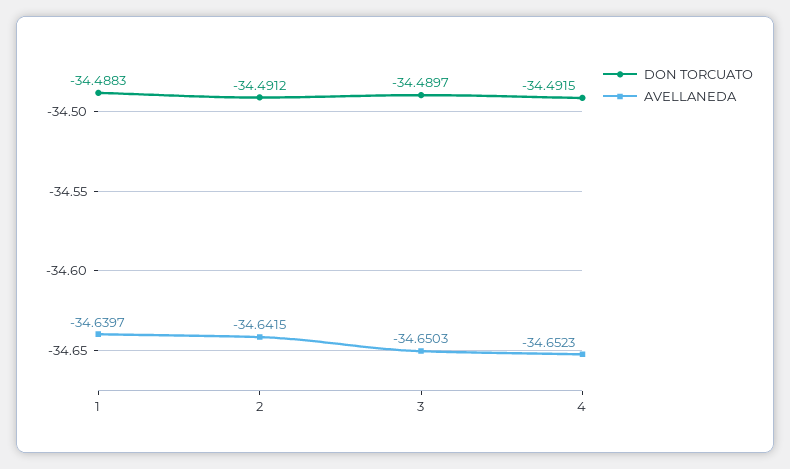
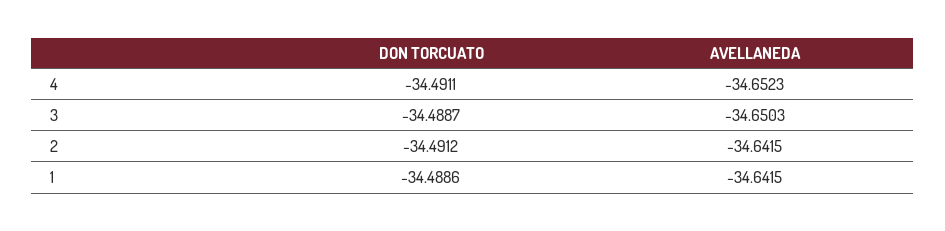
  {
    "DON TORCUATO": {
-     "1": -34.4883,
+     "1": -34.4886,
      "2": -34.4912,
-     "3": -34.4897,
+     "3": -34.4887,
-     "4": -34.4915
+     "4": -34.4911
    },
    "AVELLANEDA": {
-     "1": -34.6397,
+     "1": -34.6415,
      "2": -34.6415,
      "3": -34.6503,
      "4": -34.6523
    }
  }

